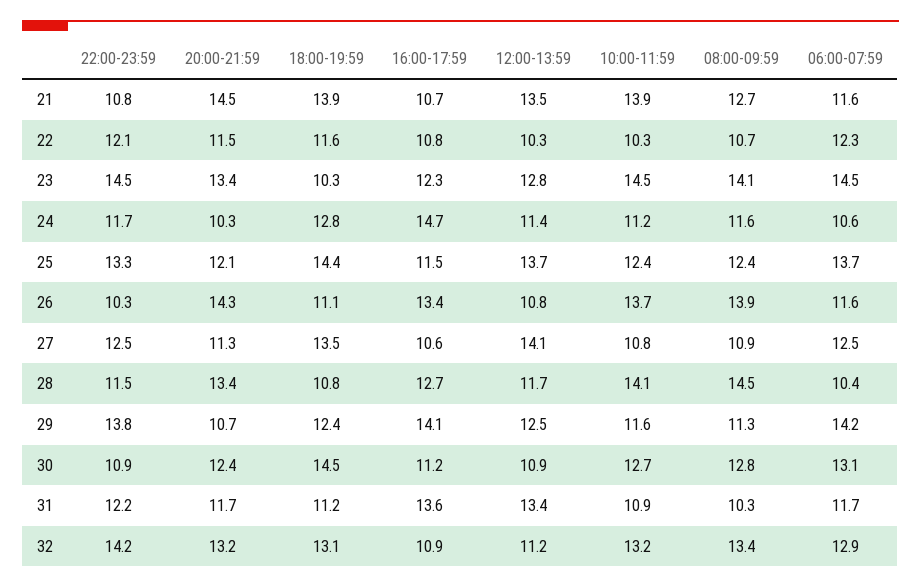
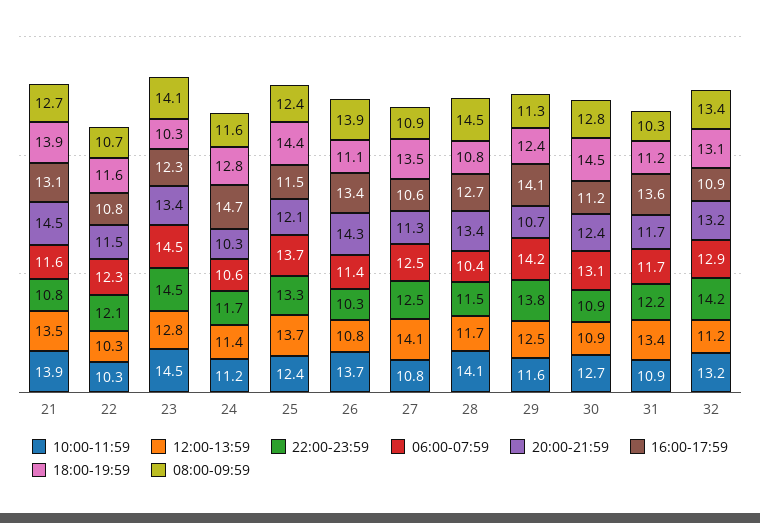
  {
    "22:00-23:59": {
      "21": 10.8,
      "22": 12.1,
      "23": 14.5,
      "24": 11.7,
      "25": 13.3,
      "26": 10.3,
      "27": 12.5,
      "28": 11.5,
      "29": 13.8,
      "30": 10.9,
      "31": 12.2,
      "32": 14.2
    },
    "20:00-21:59": {
      "21": 14.5,
      "22": 11.5,
      "23": 13.4,
      "24": 10.3,
      "25": 12.1,
      "26": 14.3,
      "27": 11.3,
      "28": 13.4,
      "29": 10.7,
      "30": 12.4,
      "31": 11.7,
      "32": 13.2
    },
    "18:00-19:59": {
      "21": 13.9,
      "22": 11.6,
      "23": 10.3,
      "24": 12.8,
      "25": 14.4,
      "26": 11.1,
      "27": 13.5,
      "28": 10.8,
      "29": 12.4,
      "30": 14.5,
      "31": 11.2,
      "32": 13.1
    },
    "16:00-17:59": {
-     "21": 10.7,
+     "21": 13.1,
      "22": 10.8,
      "23": 12.3,
      "24": 14.7,
      "25": 11.5,
      "26": 13.4,
      "27": 10.6,
      "28": 12.7,
      "29": 14.1,
      "30": 11.2,
      "31": 13.6,
      "32": 10.9
    },
    "12:00-13:59": {
      "21": 13.5,
      "22": 10.3,
      "23": 12.8,
      "24": 11.4,
      "25": 13.7,
      "26": 10.8,
      "27": 14.1,
      "28": 11.7,
      "29": 12.5,
      "30": 10.9,
      "31": 13.4,
      "32": 11.2
    },
    "10:00-11:59": {
      "21": 13.9,
      "22": 10.3,
      "23": 14.5,
      "24": 11.2,
      "25": 12.4,
      "26": 13.7,
      "27": 10.8,
      "28": 14.1,
      "29": 11.6,
      "30": 12.7,
      "31": 10.9,
      "32": 13.2
    },
    "08:00-09:59": {
      "21": 12.7,
      "22": 10.7,
      "23": 14.1,
      "24": 11.6,
      "25": 12.4,
      "26": 13.9,
      "27": 10.9,
      "28": 14.5,
      "29": 11.3,
      "30": 12.8,
      "31": 10.3,
      "32": 13.4
    },
    "06:00-07:59": {
      "21": 11.6,
      "22": 12.3,
      "23": 14.5,
      "24": 10.6,
      "25": 13.7,
-     "26": 11.6,
+     "26": 11.4,
      "27": 12.5,
      "28": 10.4,
      "29": 14.2,
      "30": 13.1,
      "31": 11.7,
      "32": 12.9
    }
  }

